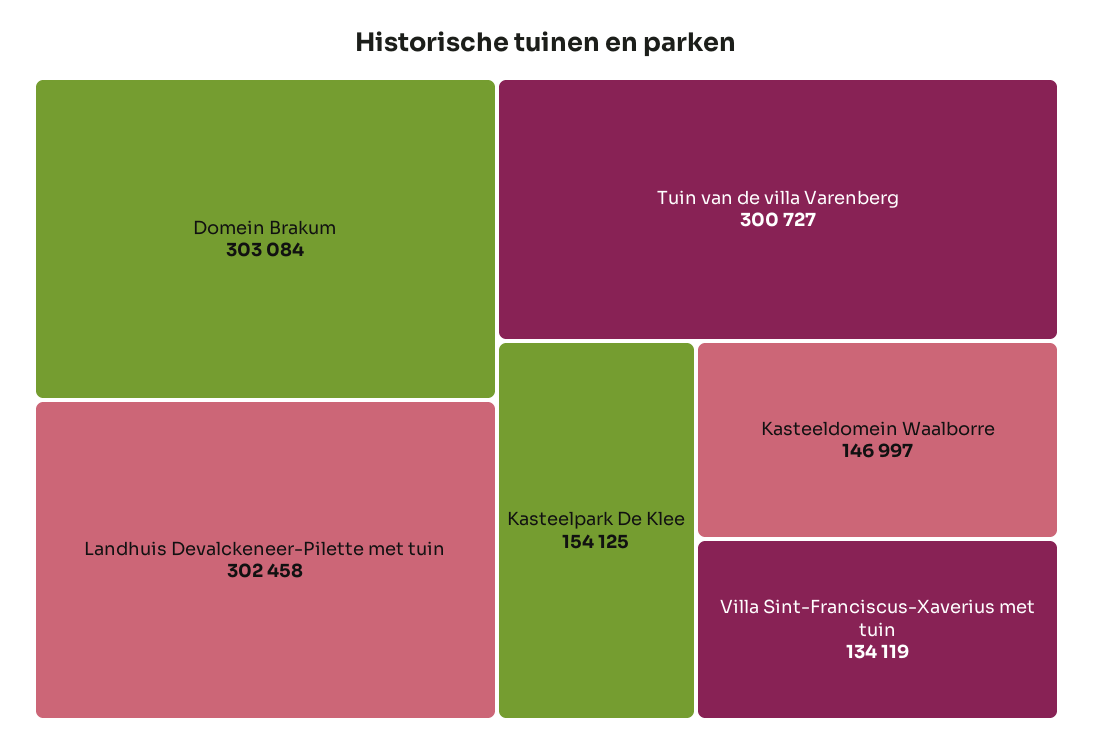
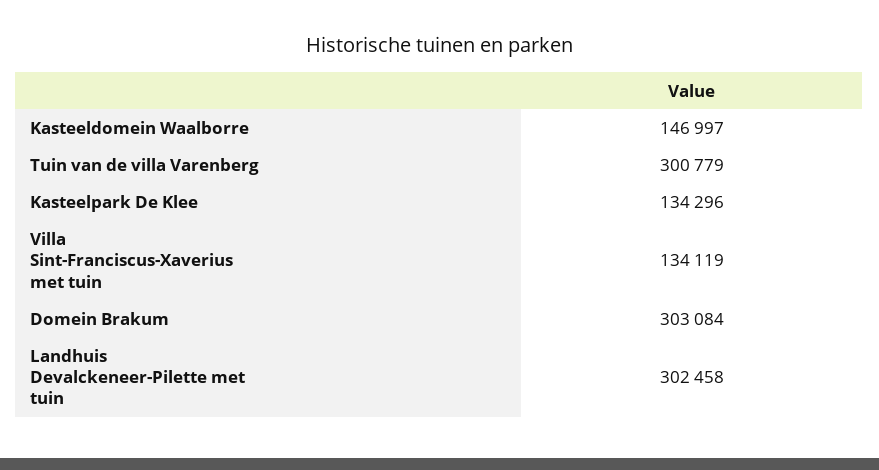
  {
    "Domein Brakum": 303084,
    "Landhuis Devalckeneer-Pilette met tuin": 302458,
-   "Tuin van de villa Varenberg": 300727,
+   "Tuin van de villa Varenberg": 300779,
-   "Kasteelpark De Klee": 154125,
+   "Kasteelpark De Klee": 134296,
    "Kasteeldomein Waalborre": 146997,
    "Villa Sint-Franciscus-Xaverius met tuin": 134119
  }

